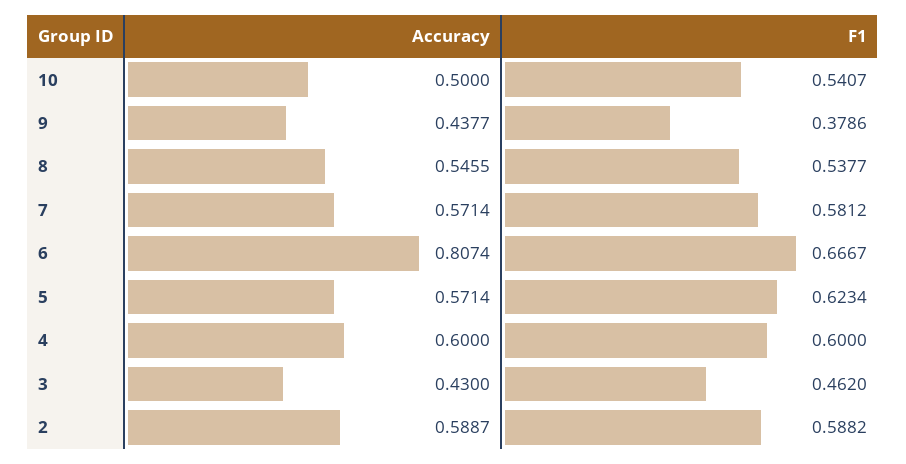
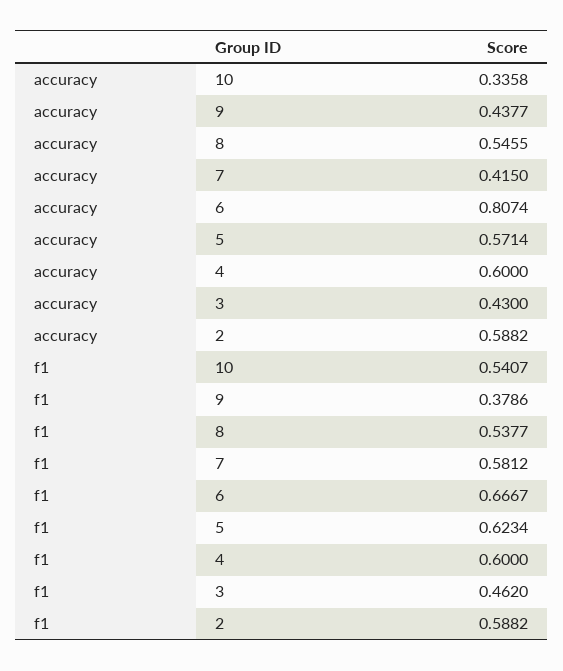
  {
    "Accuracy": {
-     "10": 0.5,
+     "10": 0.3358,
      "9": 0.4377,
      "8": 0.5455,
-     "7": 0.5714,
+     "7": 0.415,
      "6": 0.8074,
      "5": 0.5714,
      "4": 0.6,
      "3": 0.43,
-     "2": 0.5887
+     "2": 0.5882
    },
    "F1": {
      "10": 0.5407,
      "9": 0.3786,
      "8": 0.5377,
      "7": 0.5812,
      "6": 0.6667,
      "5": 0.6234,
      "4": 0.6,
      "3": 0.462,
      "2": 0.5882
    }
  }

